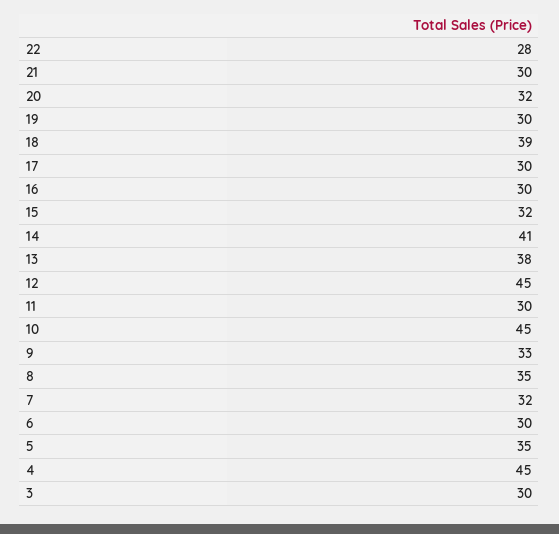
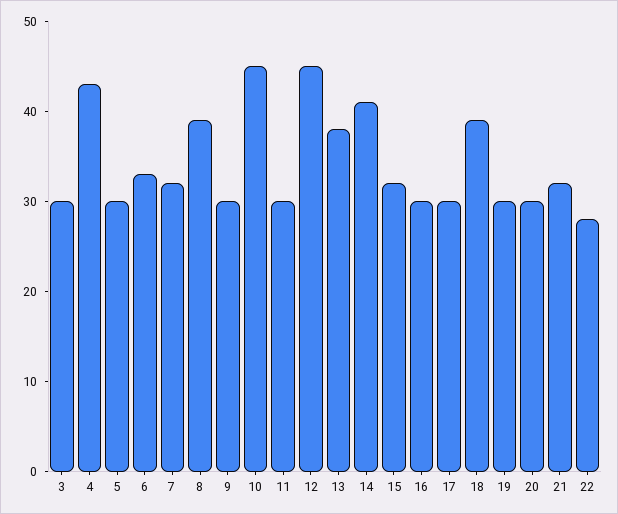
  {
    "22": 28,
-   "21": 30,
+   "21": 32,
-   "20": 32,
+   "20": 30,
    "19": 30,
    "18": 39,
    "17": 30,
    "16": 30,
    "15": 32,
    "14": 41,
    "13": 38,
    "12": 45,
    "11": 30,
    "10": 45,
-   "9": 33,
+   "9": 30,
-   "8": 35,
+   "8": 39,
    "7": 32,
-   "6": 30,
+   "6": 33,
-   "5": 35,
+   "5": 30,
-   "4": 45,
+   "4": 43,
    "3": 30
  }

